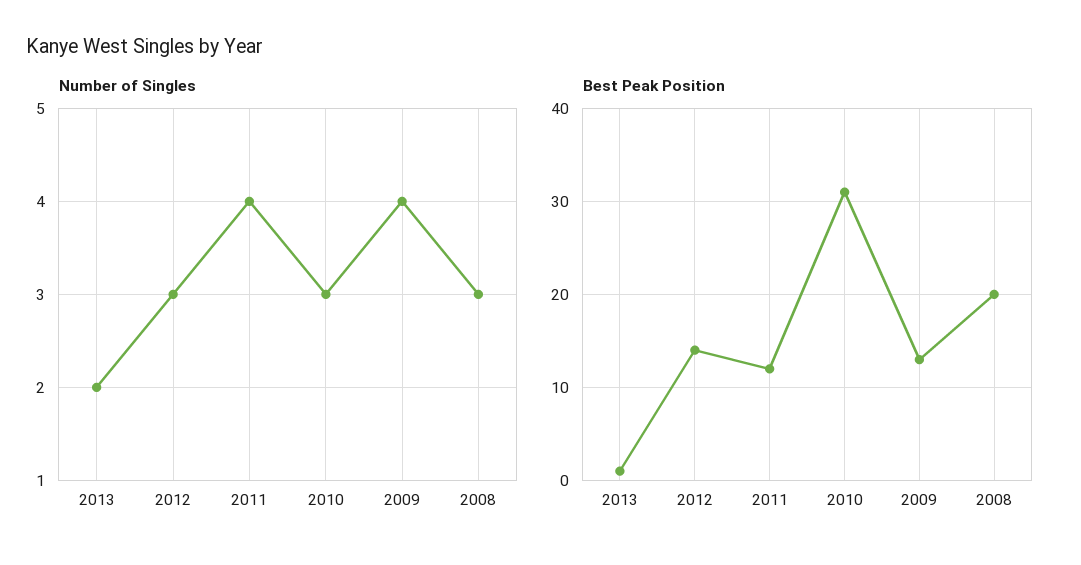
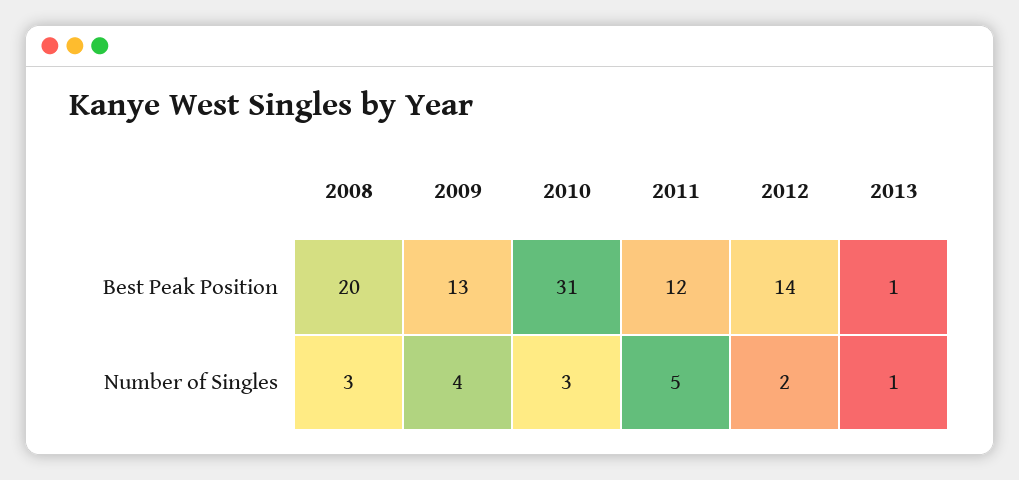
  {
    "Number of Singles": {
-     "2013": 2,
+     "2013": 1,
-     "2012": 3,
+     "2012": 2,
-     "2011": 4,
+     "2011": 5,
      "2010": 3,
      "2009": 4,
      "2008": 3
    },
    "Best Peak Position": {
      "2013": 1,
      "2012": 14,
      "2011": 12,
      "2010": 31,
      "2009": 13,
      "2008": 20
    }
  }

